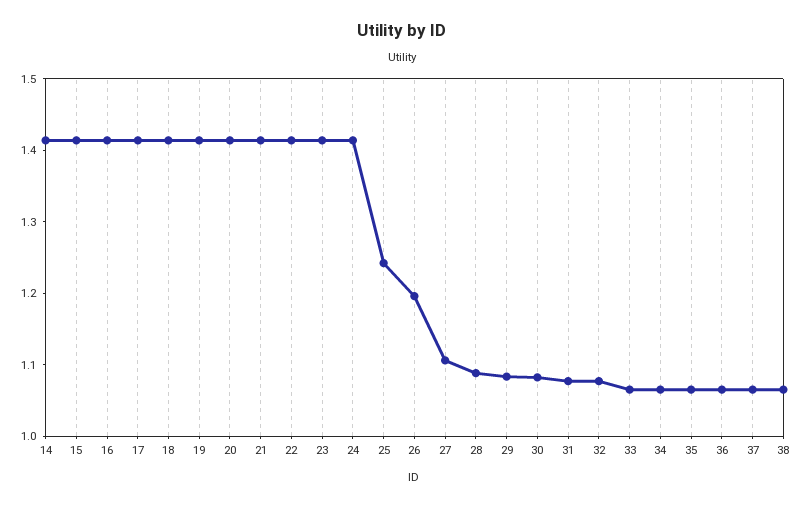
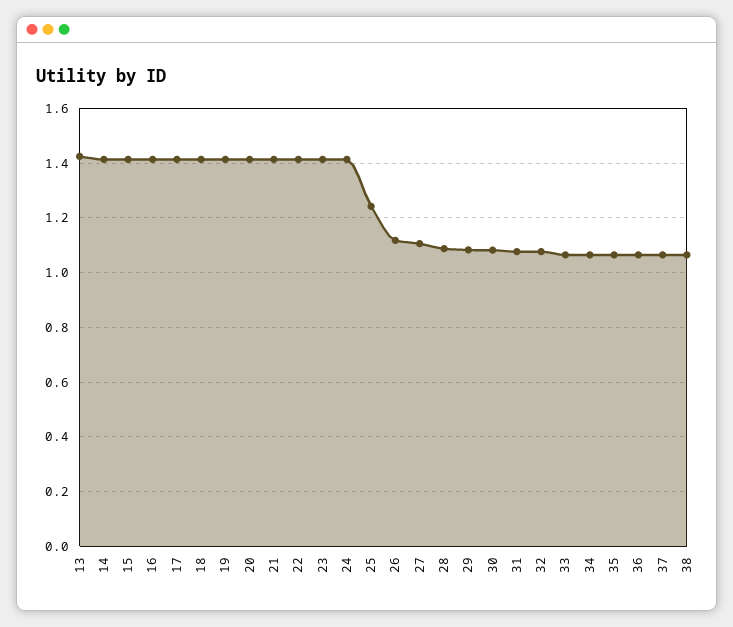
  {
    "14": 1.42,
    "15": 1.42,
    "16": 1.42,
    "17": 1.42,
    "18": 1.42,
    "19": 1.42,
    "20": 1.42,
    "21": 1.42,
    "22": 1.42,
    "23": 1.42,
    "24": 1.42,
    "25": 1.24,
-   "26": 1.2,
+   "26": 1.125,
    "27": 1.1,
    "28": 1.08,
    "29": 1.08,
    "30": 1.08,
    "31": 1.08,
    "32": 1.08,
    "33": 1.06,
    "34": 1.06,
    "35": 1.06,
    "36": 1.06,
    "37": 1.06,
-   "38": 1.06
+   "38": 1.06,
+   "13": 1.425
  }

